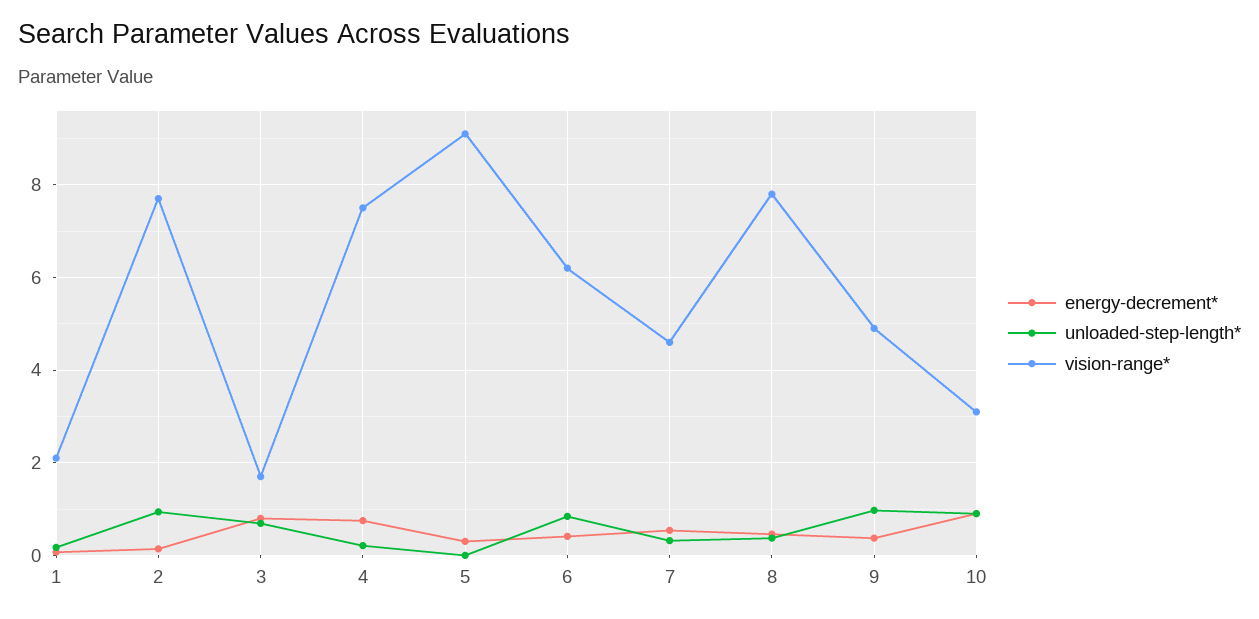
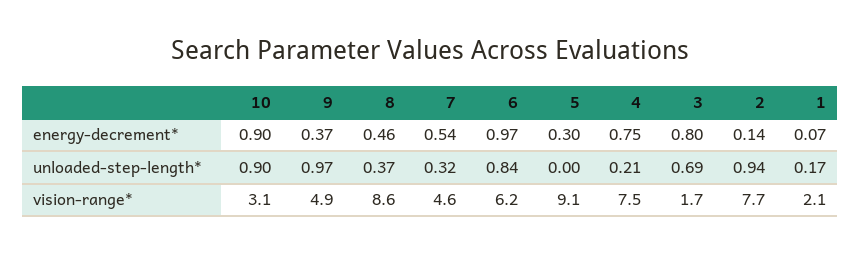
  {
    "energy-decrement*": {
      "1": 0.07,
      "2": 0.14,
      "3": 0.8,
      "4": 0.75,
      "5": 0.3,
-     "6": 0.4,
+     "6": 0.97,
      "7": 0.54,
      "8": 0.46,
      "9": 0.37,
      "10": 0.9
    },
    "unloaded-step-length*": {
      "1": 0.17,
      "2": 0.94,
      "3": 0.69,
      "4": 0.21,
      "5": 0,
      "6": 0.84,
      "7": 0.32,
      "8": 0.37,
      "9": 0.97,
      "10": 0.9
    },
    "vision-range*": {
      "1": 2.1,
      "2": 7.7,
      "3": 1.7,
      "4": 7.5,
      "5": 9.1,
      "6": 6.2,
      "7": 4.6,
-     "8": 7.8,
+     "8": 8.6,
      "9": 4.9,
      "10": 3.1
    }
  }

